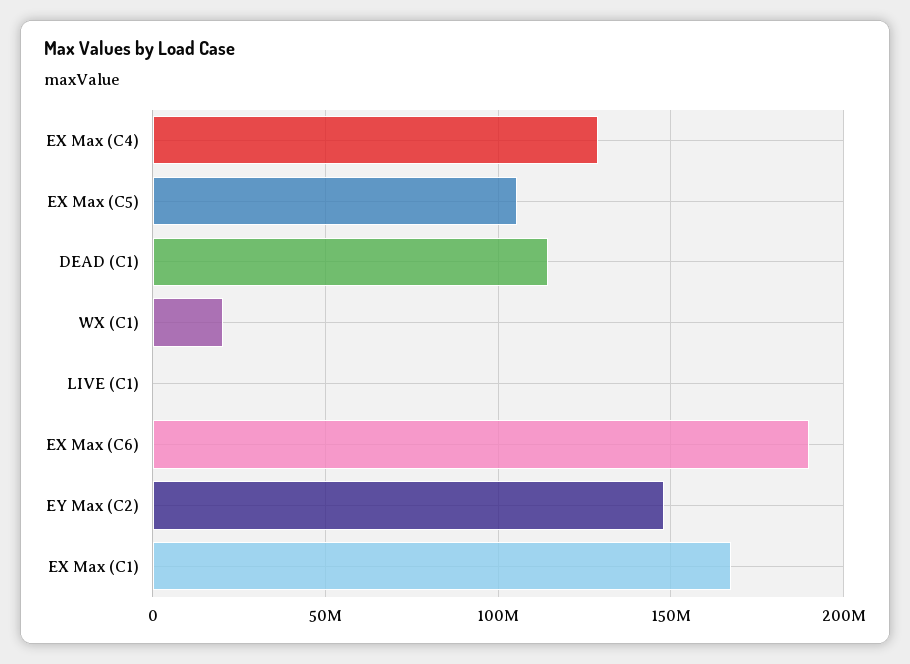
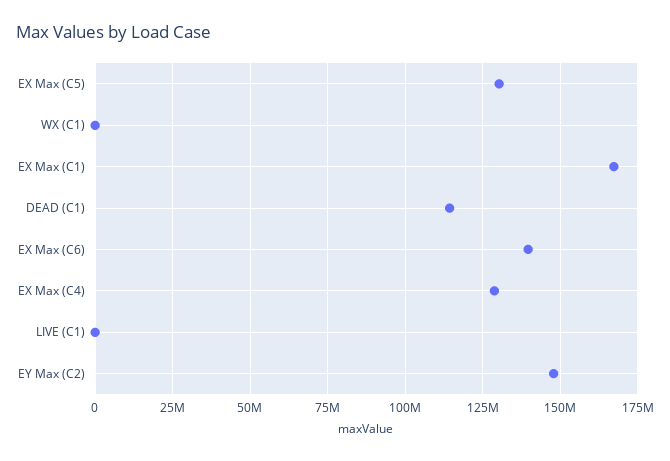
  {
    "EX Max (C4)": 130000000,
-   "EX Max (C5)": 105000000,
+   "EX Max (C5)": 130000000,
    "DEAD (C1)": 115000000,
-   "WX (C1)": 20000000,
+   "WX (C1)": 0,
    "LIVE (C1)": 0,
-   "EX Max (C6)": 190000000,
+   "EX Max (C6)": 140000000,
    "EY Max (C2)": 147500000,
    "EX Max (C1)": 167500000
  }

